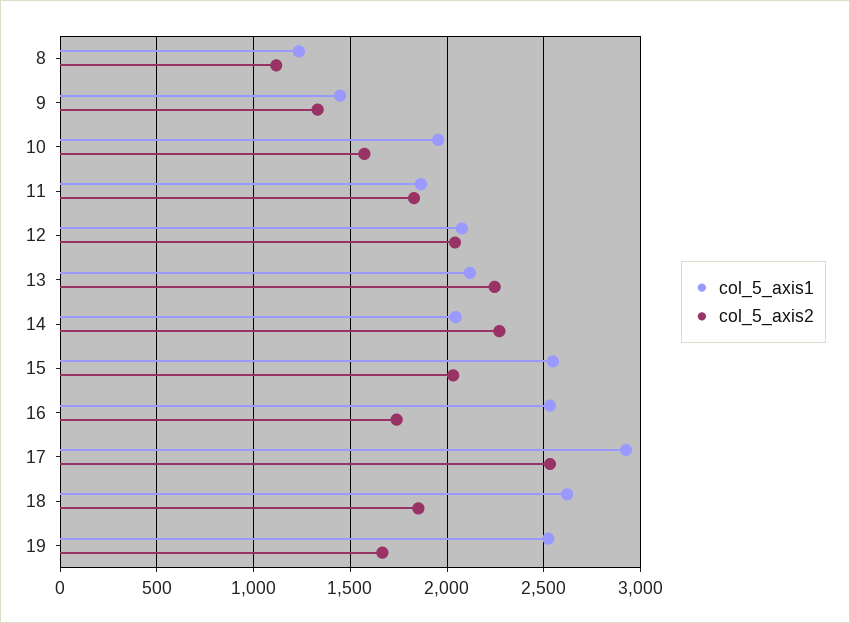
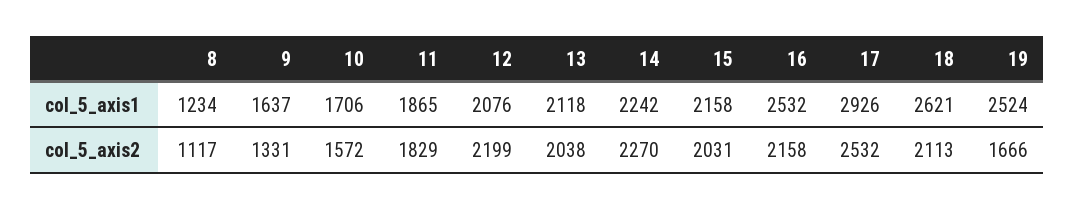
  {
    "col_5_axis1": {
      "8": 1234,
-     "9": 1450,
+     "9": 1637,
-     "10": 1950,
+     "10": 1706,
      "11": 1865,
      "12": 2076,
      "13": 2118,
-     "14": 2050,
+     "14": 2242,
-     "15": 2550,
+     "15": 2158,
      "16": 2532,
      "17": 2926,
      "18": 2621,
      "19": 2524
    },
    "col_5_axis2": {
      "8": 1117,
      "9": 1331,
      "10": 1572,
      "11": 1829,
-     "12": 2050,
+     "12": 2199,
-     "13": 2250,
+     "13": 2038,
      "14": 2270,
      "15": 2031,
-     "16": 1750,
+     "16": 2158,
      "17": 2532,
-     "18": 1850,
+     "18": 2113,
      "19": 1666
    }
  }

